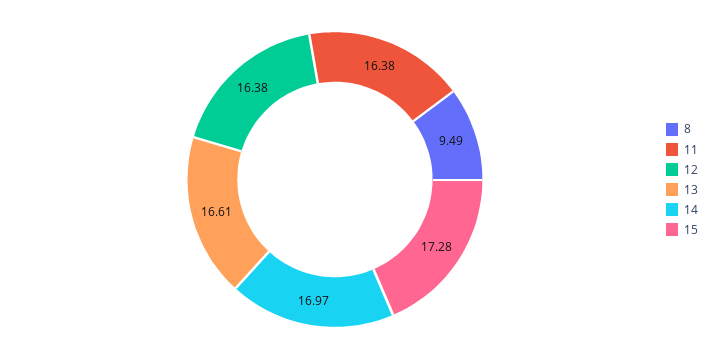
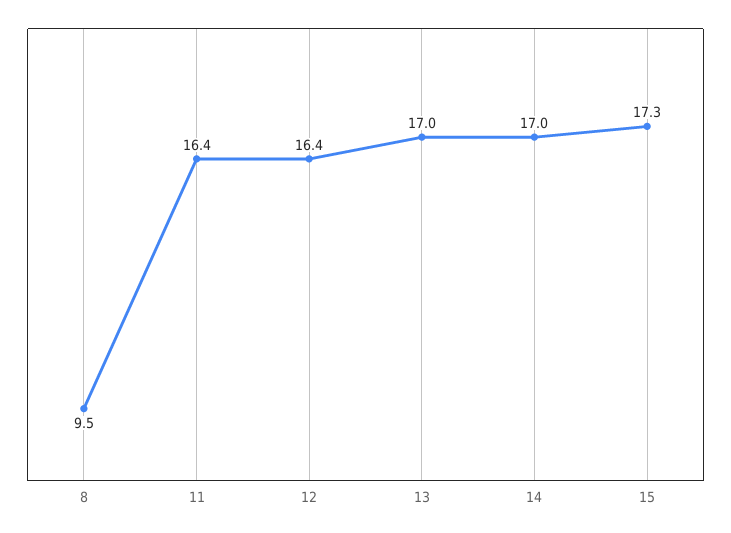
  {
    "8": 9.49,
    "11": 16.38,
    "12": 16.38,
-   "13": 16.61,
+   "13": 17,
    "14": 16.97,
    "15": 17.28
  }

